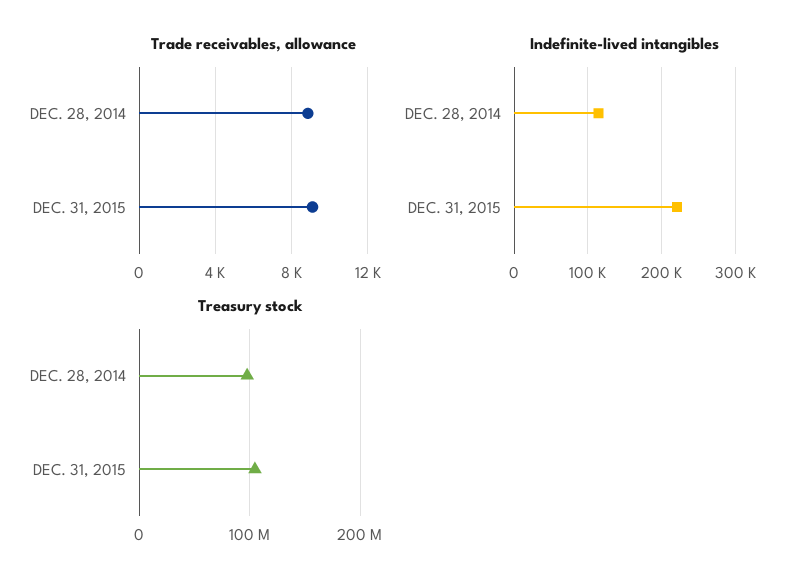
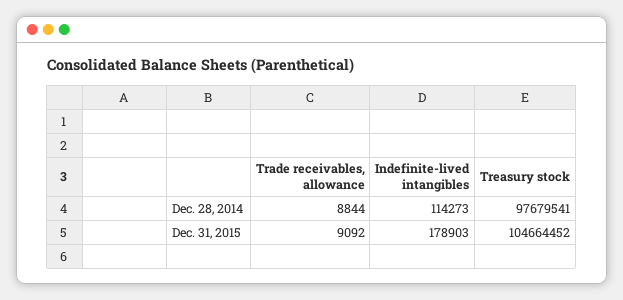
  {
    "Trade receivables, allowance": {
      "DEC. 28, 2014": 8844,
      "DEC. 31, 2015": 9092
    },
    "Indefinite-lived intangibles": {
      "DEC. 28, 2014": 114273,
-     "DEC. 31, 2015": 220000
+     "DEC. 31, 2015": 178903
    },
    "Treasury stock": {
      "DEC. 28, 2014": 97679541,
      "DEC. 31, 2015": 104664452
    }
  }

